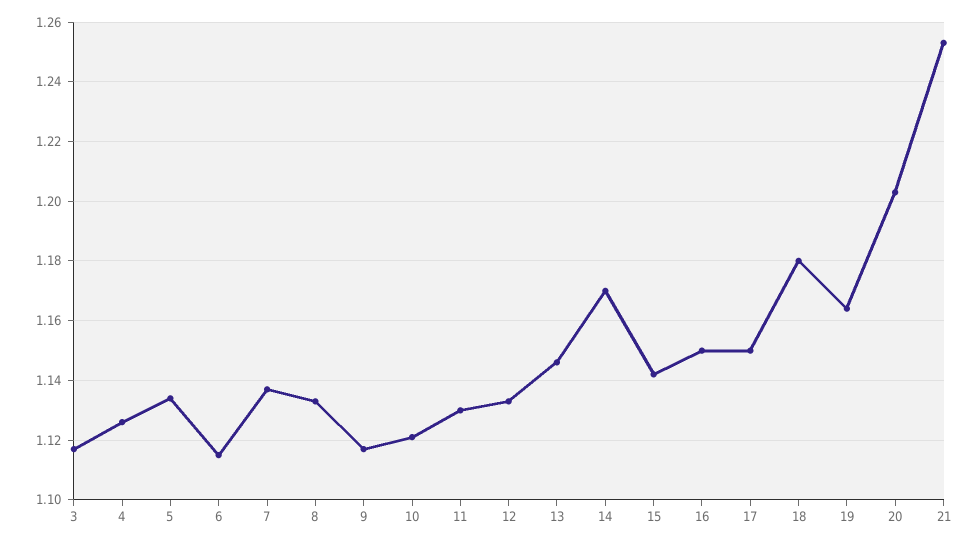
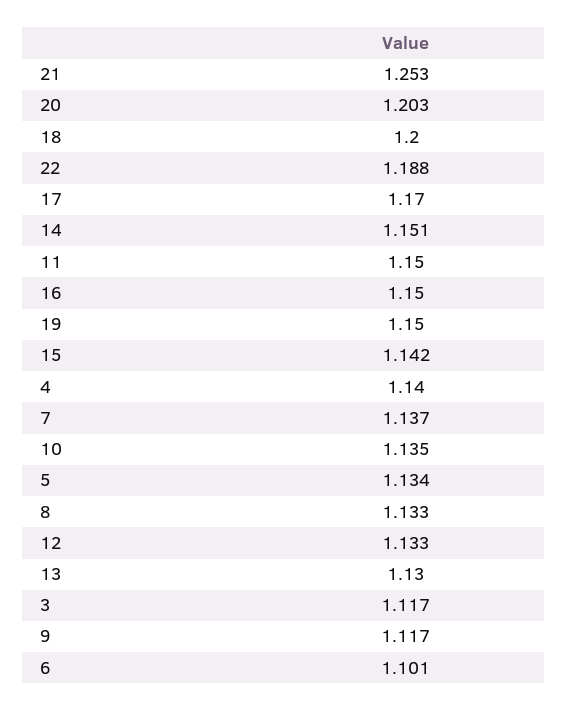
  {
    "3": 1.117,
-   "4": 1.125,
+   "4": 1.14,
    "5": 1.134,
-   "6": 1.115,
+   "6": 1.101,
    "7": 1.137,
    "8": 1.133,
    "9": 1.117,
-   "10": 1.12,
+   "10": 1.135,
-   "11": 1.13,
+   "11": 1.15,
    "12": 1.133,
-   "13": 1.145,
+   "13": 1.13,
-   "14": 1.17,
+   "14": 1.151,
    "15": 1.142,
    "16": 1.15,
-   "17": 1.15,
+   "17": 1.17,
-   "18": 1.18,
+   "18": 1.2,
-   "19": 1.165,
+   "19": 1.15,
    "20": 1.203,
-   "21": 1.253
+   "21": 1.253,
+   "22": 1.188
  }

